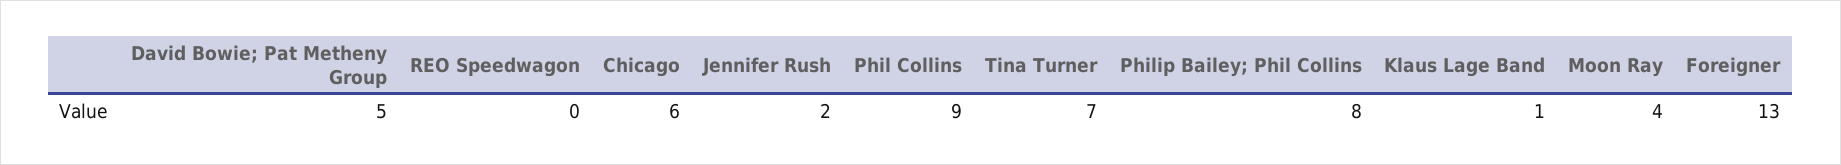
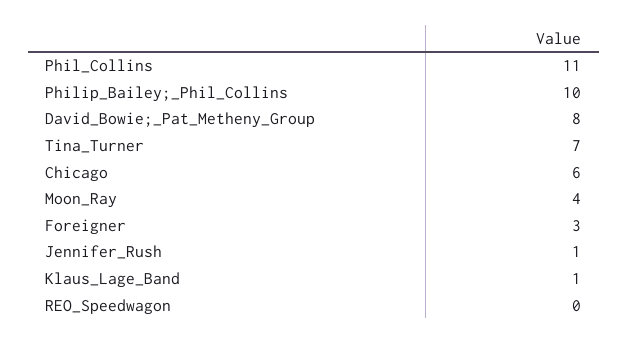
  {
-   "David Bowie; Pat Metheny Group": 5,
+   "David Bowie; Pat Metheny Group": 8,
    "REO Speedwagon": 0,
    "Chicago": 6,
-   "Jennifer Rush": 2,
+   "Jennifer Rush": 1,
-   "Phil Collins": 9,
+   "Phil Collins": 11,
    "Tina Turner": 7,
-   "Philip Bailey; Phil Collins": 8,
+   "Philip Bailey; Phil Collins": 10,
    "Klaus Lage Band": 1,
    "Moon Ray": 4,
-   "Foreigner": 13
+   "Foreigner": 3
  }

